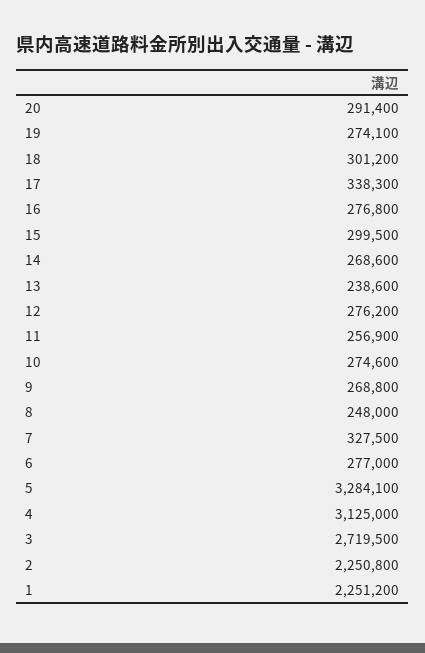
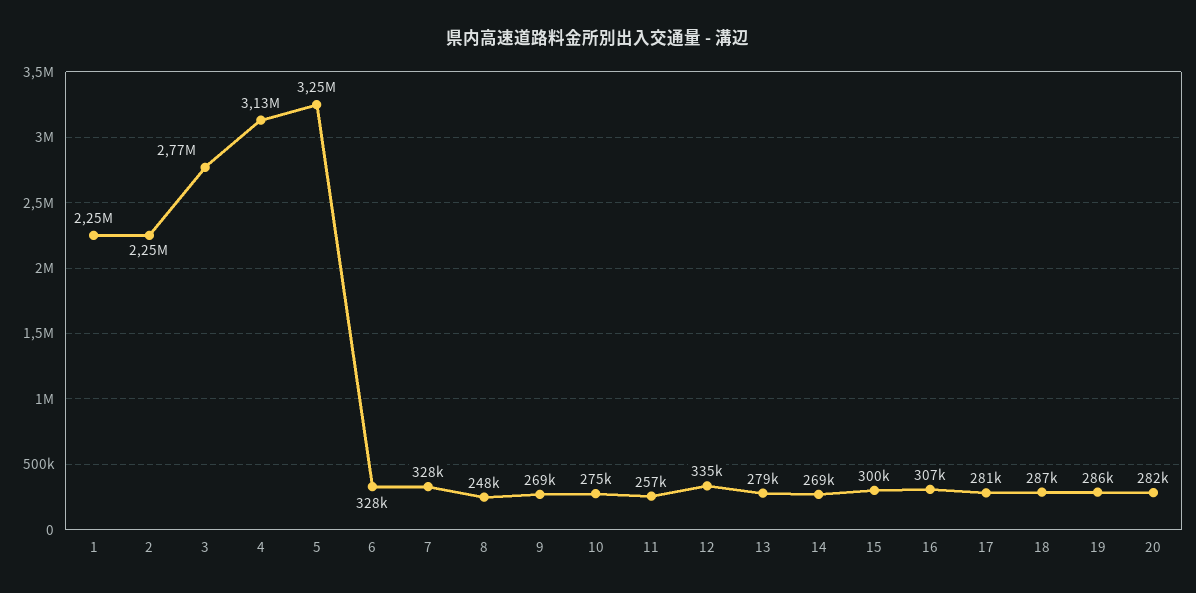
  {
-   "20": 291400,
+   "20": 282000,
-   "19": 274100,
+   "19": 286000,
-   "18": 301200,
+   "18": 287000,
-   "17": 338300,
+   "17": 281000,
-   "16": 276800,
+   "16": 307000,
    "15": 299500,
    "14": 268600,
-   "13": 238600,
+   "13": 279000,
-   "12": 276200,
+   "12": 335000,
    "11": 256900,
    "10": 274600,
    "9": 268800,
    "8": 248000,
    "7": 327500,
-   "6": 277000,
+   "6": 328000,
-   "5": 3284100,
+   "5": 3250000,
    "4": 3125000,
-   "3": 2719500,
+   "3": 2770000,
    "2": 2250800,
    "1": 2251200
  }

